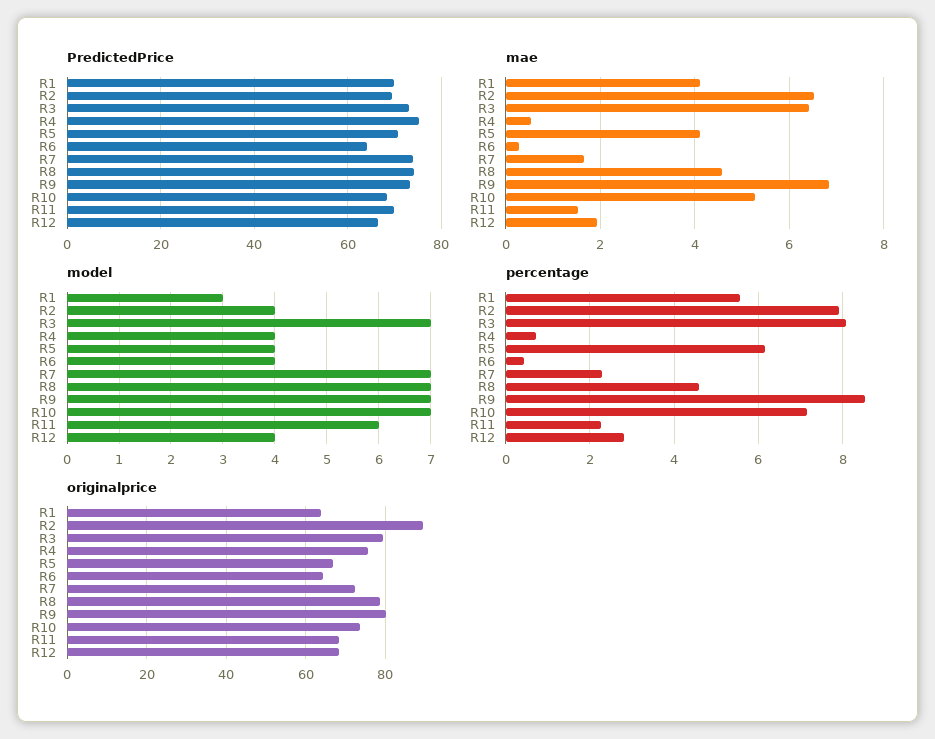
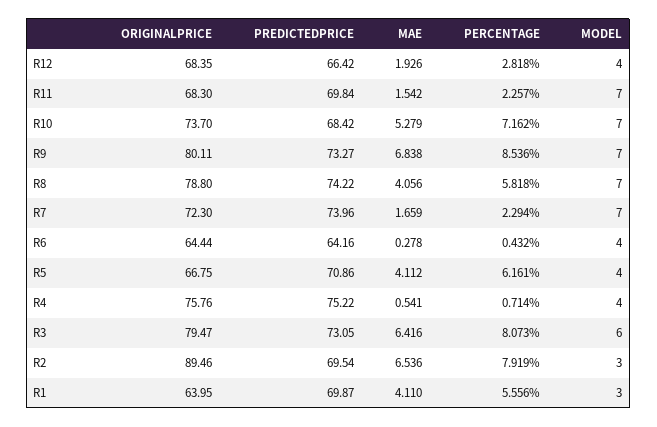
  {
    "PredictedPrice": {
      "R1": 69.87,
      "R2": 69.54,
      "R3": 73.05,
      "R4": 75.22,
      "R5": 70.86,
      "R6": 64.16,
      "R7": 73.96,
      "R8": 74.22,
      "R9": 73.27,
      "R10": 68.42,
      "R11": 69.84,
      "R12": 66.42
    },
    "mae": {
      "R1": 4.11,
      "R2": 6.536,
      "R3": 6.416,
      "R4": 0.541,
      "R5": 4.112,
      "R6": 0.278,
      "R7": 1.659,
-     "R8": 4.6,
+     "R8": 4.056,
      "R9": 6.838,
      "R10": 5.279,
      "R11": 1.542,
      "R12": 1.926
    },
    "model": {
      "R1": 3,
-     "R2": 4,
+     "R2": 3,
-     "R3": 7,
+     "R3": 6,
      "R4": 4,
      "R5": 4,
      "R6": 4,
      "R7": 7,
      "R8": 7,
      "R9": 7,
      "R10": 7,
-     "R11": 6,
+     "R11": 7,
      "R12": 4
    },
    "percentage": {
      "R1": 5.556,
      "R2": 7.919,
      "R3": 8.073,
      "R4": 0.714,
      "R5": 6.161,
      "R6": 0.432,
      "R7": 2.294,
-     "R8": 4.6,
+     "R8": 5.818,
      "R9": 8.536,
      "R10": 7.162,
      "R11": 2.257,
      "R12": 2.818
    },
    "originalprice": {
      "R1": 63.95,
      "R2": 89.46,
      "R3": 79.47,
      "R4": 75.76,
      "R5": 66.75,
      "R6": 64.44,
      "R7": 72.3,
      "R8": 78.8,
      "R9": 80.11,
      "R10": 73.7,
      "R11": 68.3,
      "R12": 68.35
    }
  }

